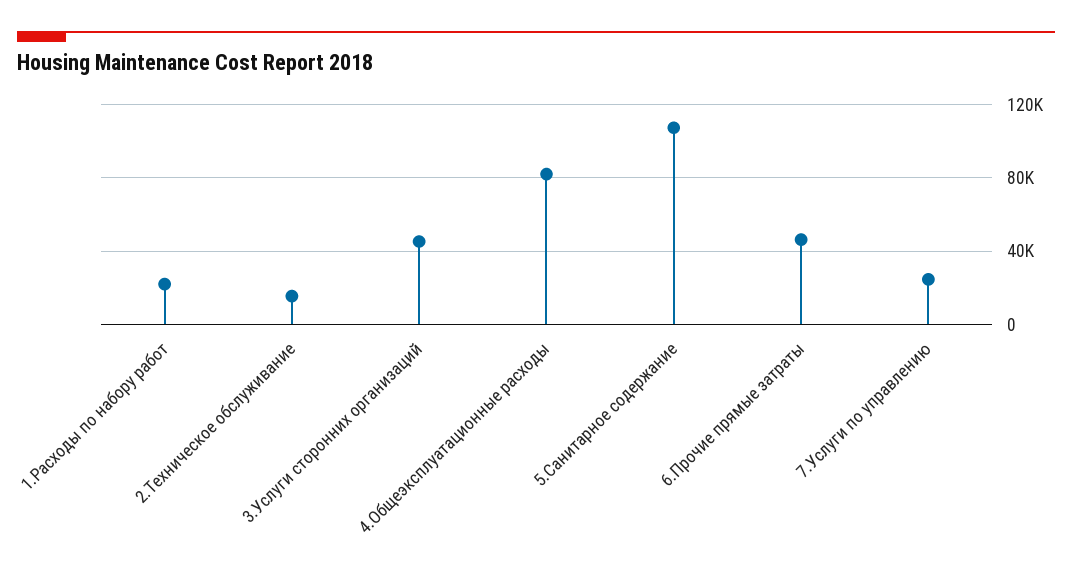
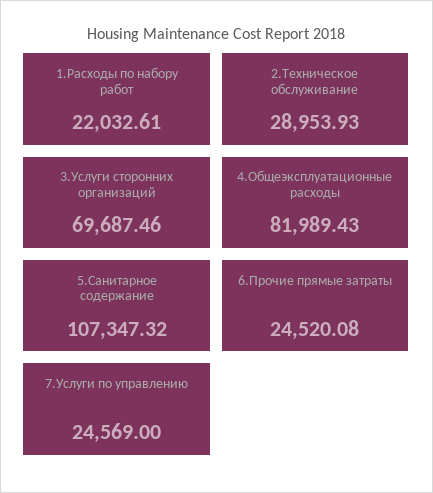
  {
    "1.Расходы по набору работ": 22032.61,
-   "2.Техническое обслуживание": 15000,
+   "2.Техническое обслуживание": 28953.93,
-   "3.Услуги сторонних организаций": 45000,
+   "3.Услуги сторонних организаций": 69687.46,
    "4.Общеэксплуатационные расходы": 81989.43,
    "5.Санитарное содержание": 107347.32,
-   "6.Прочие прямые затраты": 45000,
+   "6.Прочие прямые затраты": 24520.08,
    "7.Услуги по управлению": 24569
  }

